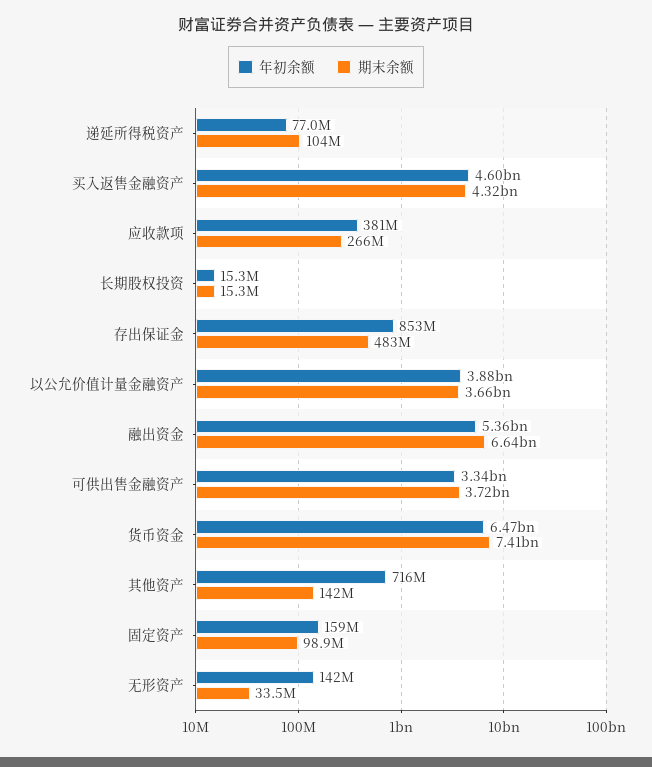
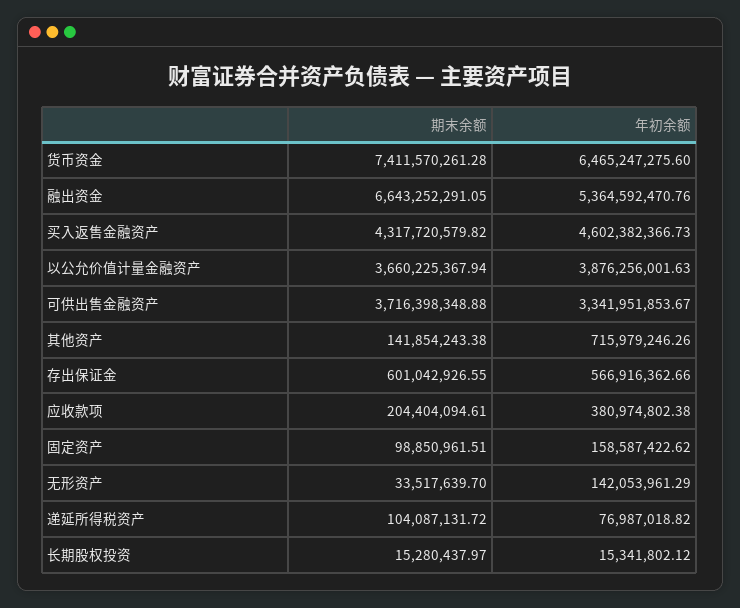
  {
    "年初余额": {
      "递延所得税资产": 76987018.82,
      "买入返售金融资产": 4602382366.73,
      "应收款项": 380974802.38,
      "长期股权投资": 15341802.12,
-     "存出保证金": 853000000,
+     "存出保证金": 566916362.66,
      "以公允价值计量金融资产": 3876256001.63,
      "融出资金": 5364592470.76,
      "可供出售金融资产": 3341951853.67,
      "货币资金": 6465247275.6,
      "其他资产": 715979246.26,
      "固定资产": 158587422.62,
      "无形资产": 142053961.29
    },
    "期末余额": {
      "递延所得税资产": 104087131.72,
      "买入返售金融资产": 4317720579.82,
-     "应收款项": 266000000,
+     "应收款项": 204404094.61,
      "长期股权投资": 15280437.97,
-     "存出保证金": 483000000,
+     "存出保证金": 601042926.55,
      "以公允价值计量金融资产": 3660225367.94,
      "融出资金": 6643252291.05,
      "可供出售金融资产": 3716398348.88,
      "货币资金": 7411570261.28,
      "其他资产": 141854243.38,
      "固定资产": 98850961.51,
      "无形资产": 33517639.7
    }
  }

